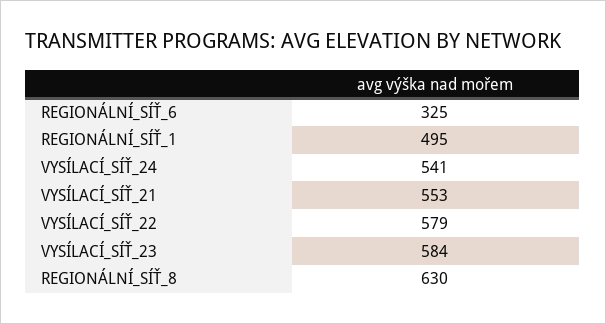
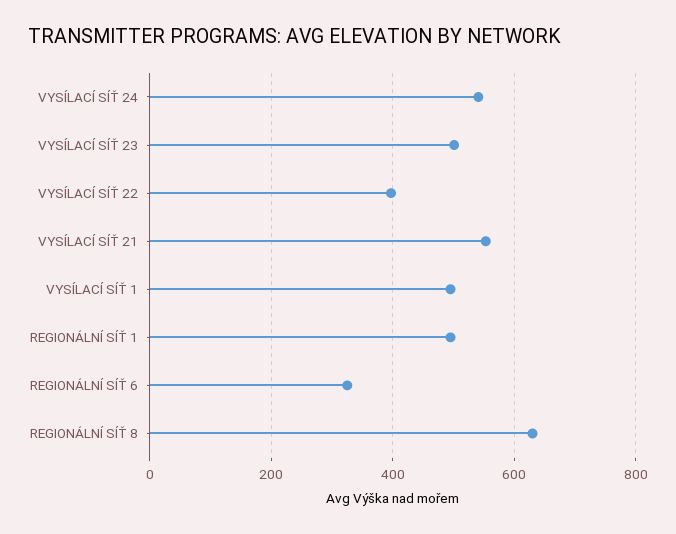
  {
    "REGIONÁLNÍ_SÍŤ_6": 325,
    "REGIONÁLNÍ_SÍŤ_1": 495,
    "VYSÍLACÍ_SÍŤ_24": 541,
    "VYSÍLACÍ_SÍŤ_21": 553,
-   "VYSÍLACÍ_SÍŤ_22": 579,
+   "VYSÍLACÍ_SÍŤ_22": 400,
-   "VYSÍLACÍ_SÍŤ_23": 584,
+   "VYSÍLACÍ_SÍŤ_23": 500,
-   "REGIONÁLNÍ_SÍŤ_8": 630
+   "REGIONÁLNÍ_SÍŤ_8": 630,
+   "VYSÍLACÍ SÍŤ 1": 500
  }

